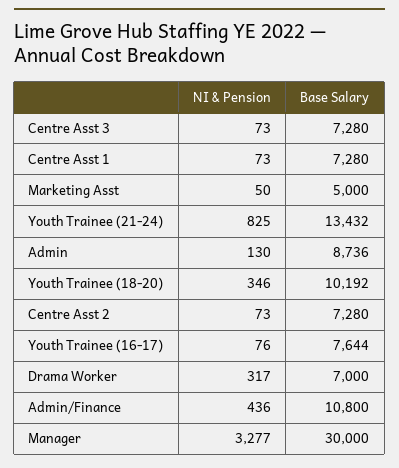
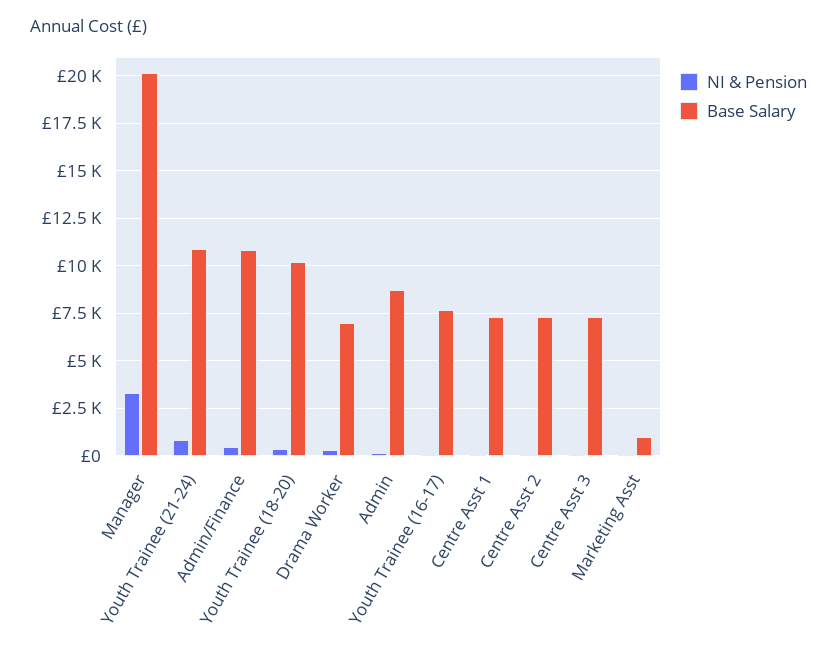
  {
    "NI & Pension": {
      "Centre Asst 3": 73,
      "Centre Asst 1": 73,
      "Marketing Asst": 50,
      "Youth Trainee (21-24)": 825,
      "Admin": 130,
      "Youth Trainee (18-20)": 346,
      "Centre Asst 2": 73,
      "Youth Trainee (16-17)": 76,
      "Drama Worker": 317,
      "Admin/Finance": 436,
      "Manager": 3277
    },
    "Base Salary": {
      "Centre Asst 3": 7280,
      "Centre Asst 1": 7280,
-     "Marketing Asst": 5000,
+     "Marketing Asst": 1000,
-     "Youth Trainee (21-24)": 13432,
+     "Youth Trainee (21-24)": 11000,
      "Admin": 8736,
      "Youth Trainee (18-20)": 10192,
      "Centre Asst 2": 7280,
      "Youth Trainee (16-17)": 7644,
      "Drama Worker": 7000,
      "Admin/Finance": 10800,
-     "Manager": 30000
+     "Manager": 20000
    }
  }

